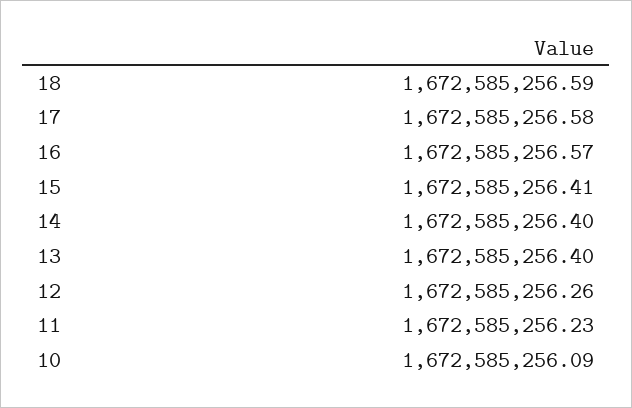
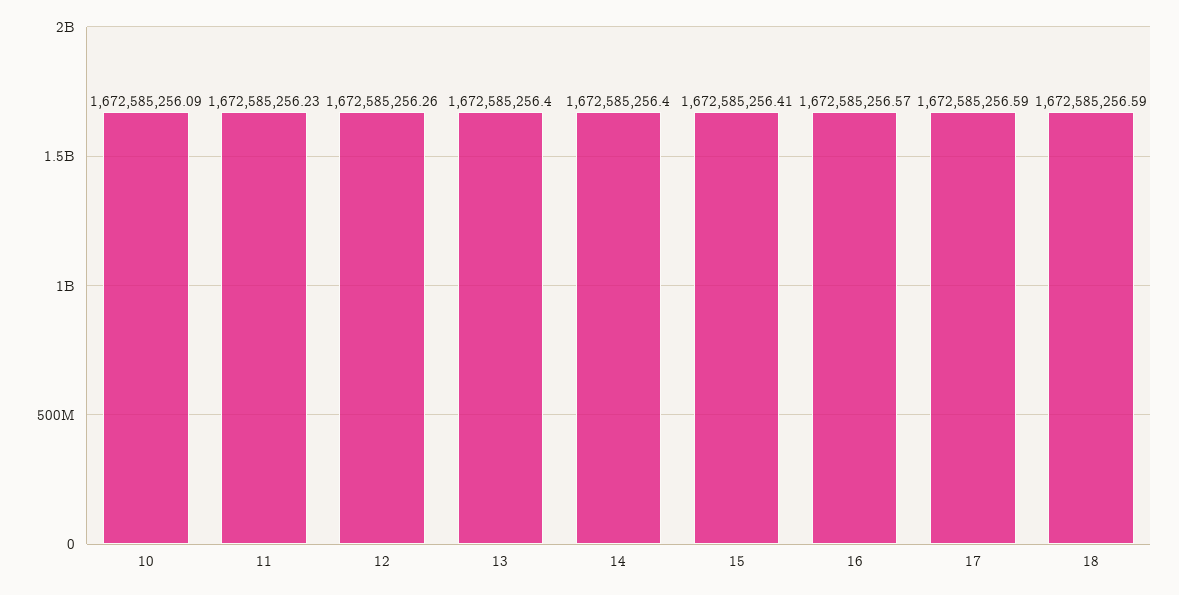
  {
    "18": 1672585256.59,
-   "17": 1672585256.58,
+   "17": 1672585256.59,
    "16": 1672585256.57,
    "15": 1672585256.41,
    "14": 1672585256.4,
    "13": 1672585256.4,
    "12": 1672585256.26,
    "11": 1672585256.23,
    "10": 1672585256.09
  }

